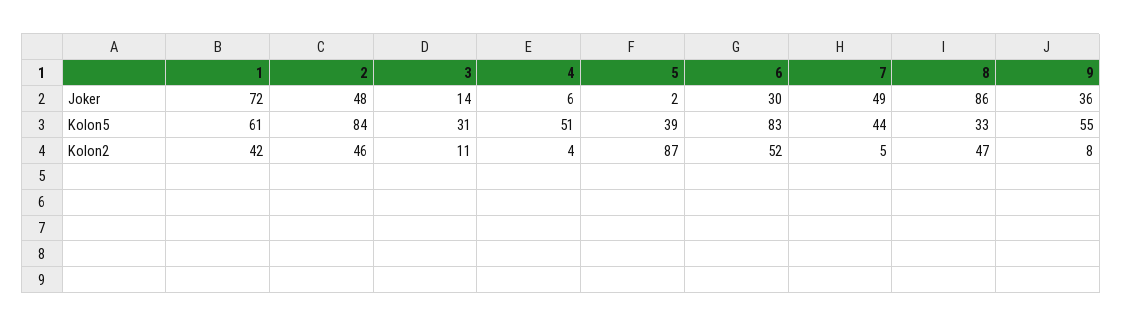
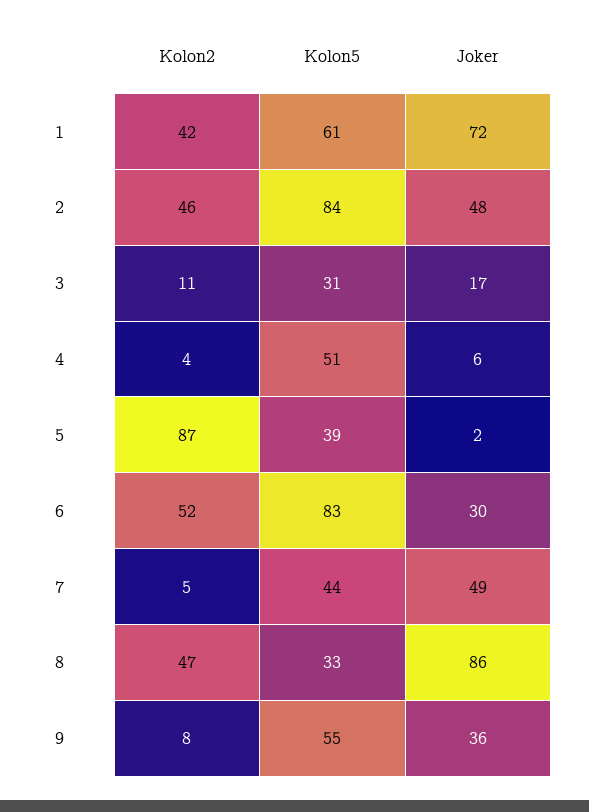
  {
    "1": {
      "Joker": 72,
      "Kolon5": 61,
      "Kolon2": 42
    },
    "2": {
      "Joker": 48,
      "Kolon5": 84,
      "Kolon2": 46
    },
    "3": {
-     "Joker": 14,
+     "Joker": 17,
      "Kolon5": 31,
      "Kolon2": 11
    },
    "4": {
      "Joker": 6,
      "Kolon5": 51,
      "Kolon2": 4
    },
    "5": {
      "Joker": 2,
      "Kolon5": 39,
      "Kolon2": 87
    },
    "6": {
      "Joker": 30,
      "Kolon5": 83,
      "Kolon2": 52
    },
    "7": {
      "Joker": 49,
      "Kolon5": 44,
      "Kolon2": 5
    },
    "8": {
      "Joker": 86,
      "Kolon5": 33,
      "Kolon2": 47
    },
    "9": {
      "Joker": 36,
      "Kolon5": 55,
      "Kolon2": 8
    }
  }

